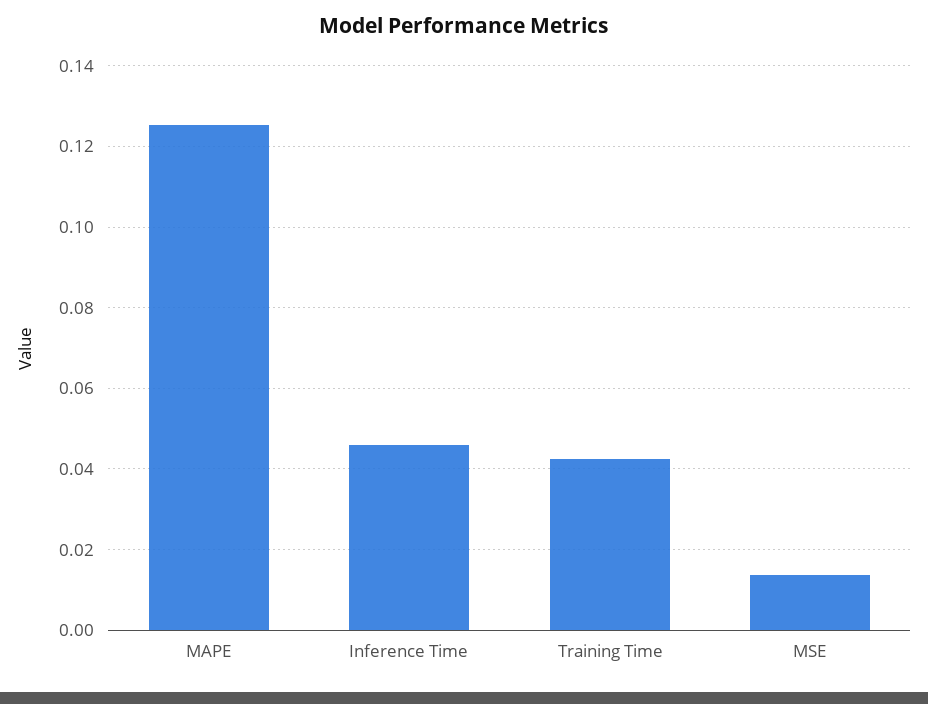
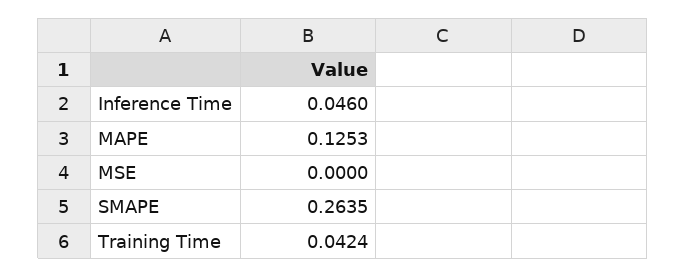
  {
    "MAPE": 0.1253,
    "Inference Time": 0.046,
    "Training Time": 0.0424,
-   "MSE": 0.014
+   "MSE": 0,
+   "SMAPE": 0.2635
  }

